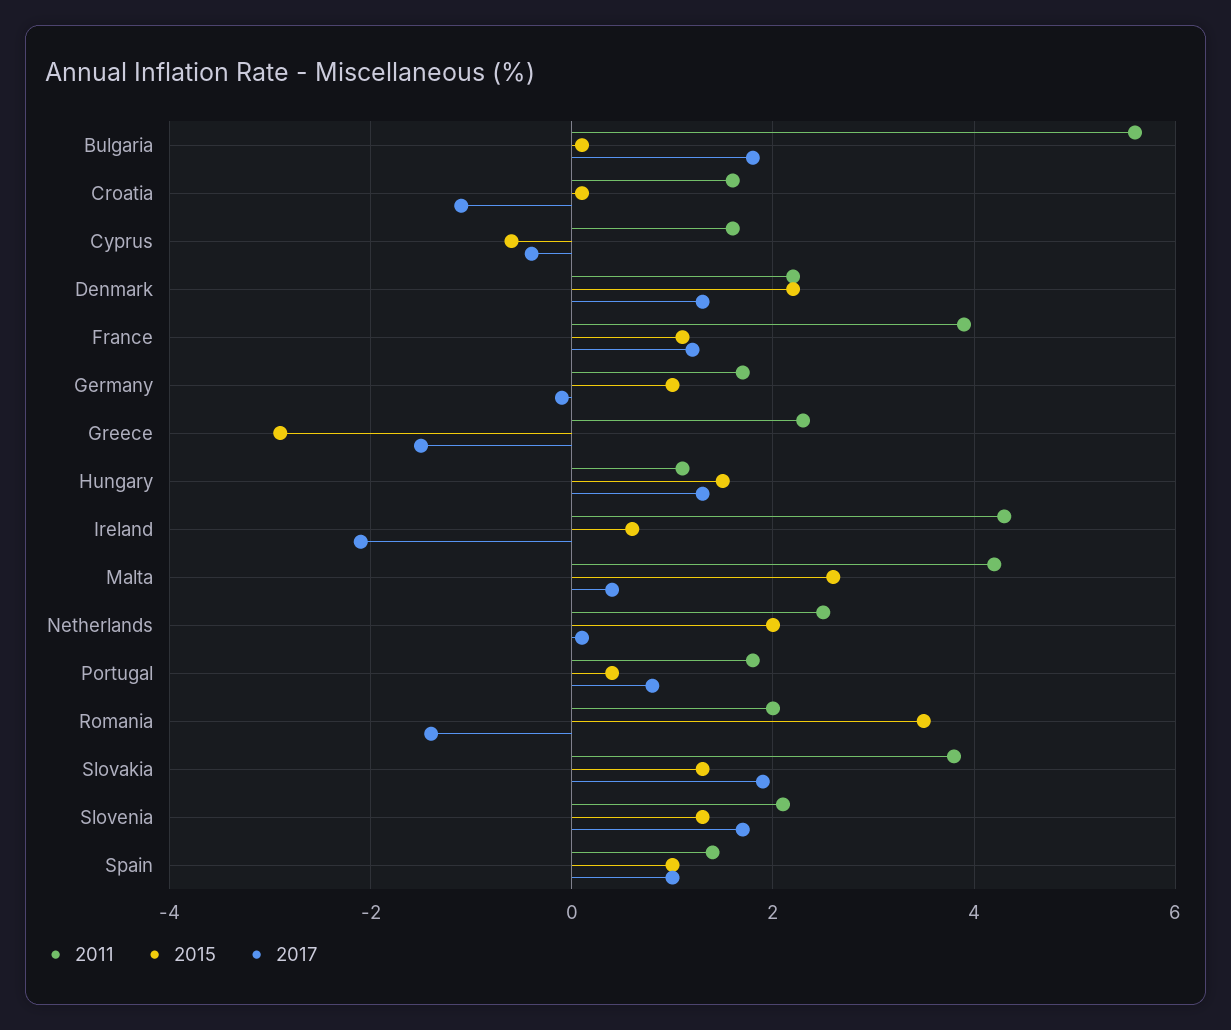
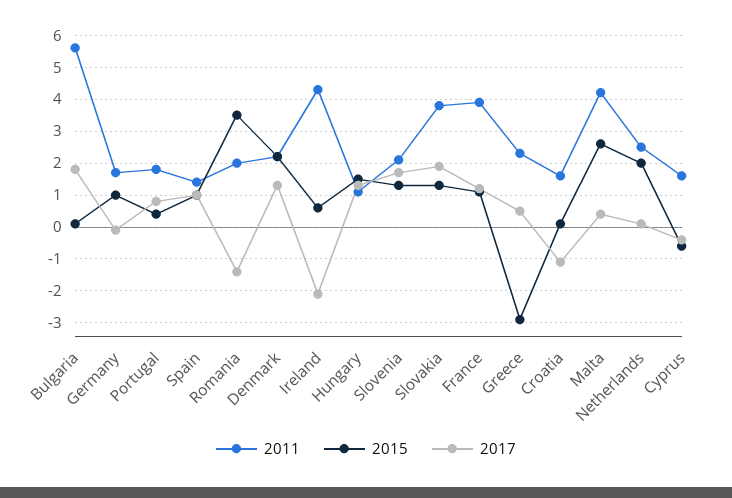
  {
    "2011": {
      "Bulgaria": 5.5,
      "Croatia": 1.5,
      "Cyprus": 1.5,
      "Denmark": 2,
      "France": 4,
      "Germany": 1.5,
      "Greece": 2.5,
      "Hungary": 1,
      "Ireland": 4.5,
      "Malta": 4,
      "Netherlands": 2.5,
      "Portugal": 2,
      "Romania": 2,
      "Slovakia": 4,
      "Slovenia": 2,
      "Spain": 1.5
    },
    "2015": {
      "Bulgaria": 0,
      "Croatia": 0,
      "Cyprus": -0.5,
      "Denmark": 2,
      "France": 1,
      "Germany": 1,
      "Greece": -3,
      "Hungary": 1.5,
      "Ireland": 0.5,
      "Malta": 2.5,
      "Netherlands": 2,
      "Portugal": 0.5,
      "Romania": 3.5,
      "Slovakia": 1.5,
      "Slovenia": 1.5,
      "Spain": 1
    },
    "2017": {
      "Bulgaria": 2,
      "Croatia": -1,
      "Cyprus": -0.5,
      "Denmark": 1.5,
      "France": 1,
      "Germany": 0,
-     "Greece": -1.5,
+     "Greece": 0.5,
      "Hungary": 1.5,
      "Ireland": -2,
      "Malta": 0.5,
      "Netherlands": 0,
      "Portugal": 1,
      "Romania": -1.5,
      "Slovakia": 2,
      "Slovenia": 1.5,
      "Spain": 1
    }
  }

